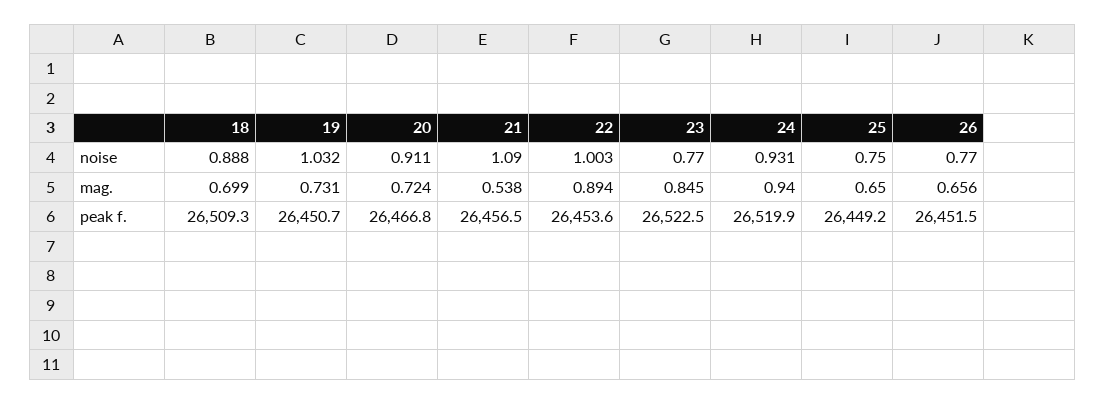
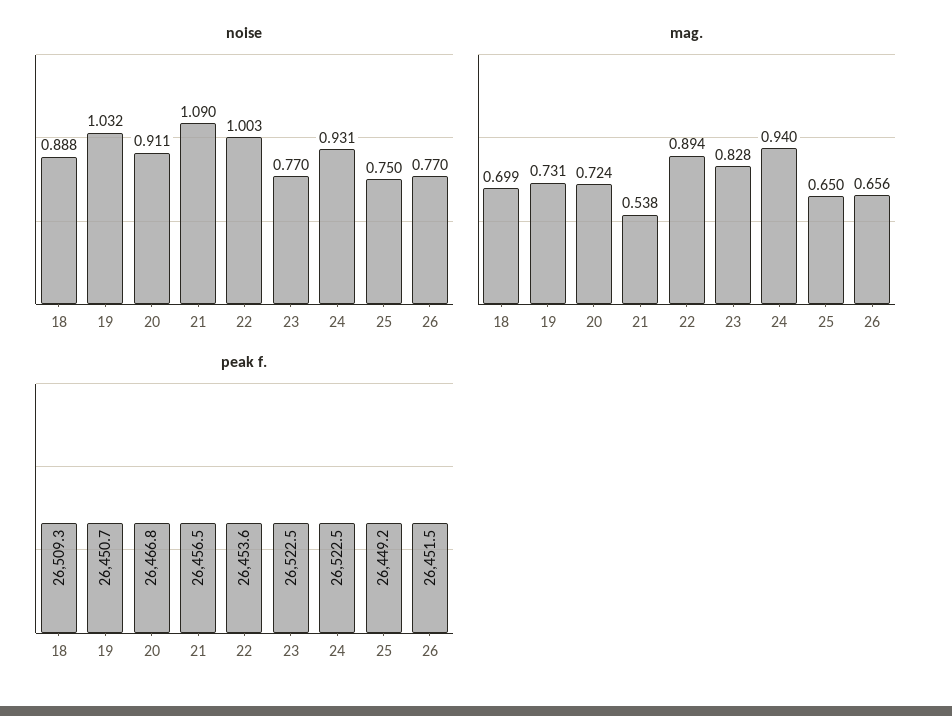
  {
    "noise": {
      "18": 0.888,
      "19": 1.032,
      "20": 0.911,
      "21": 1.09,
      "22": 1.003,
      "23": 0.77,
      "24": 0.931,
      "25": 0.75,
      "26": 0.77
    },
    "mag.": {
      "18": 0.699,
      "19": 0.731,
      "20": 0.724,
      "21": 0.538,
      "22": 0.894,
-     "23": 0.845,
+     "23": 0.828,
      "24": 0.94,
      "25": 0.65,
      "26": 0.656
    },
    "peak f.": {
      "18": 26509.3,
      "19": 26450.7,
      "20": 26466.8,
      "21": 26456.5,
      "22": 26453.6,
      "23": 26522.5,
-     "24": 26519.9,
+     "24": 26522.5,
      "25": 26449.2,
      "26": 26451.5
    }
  }

